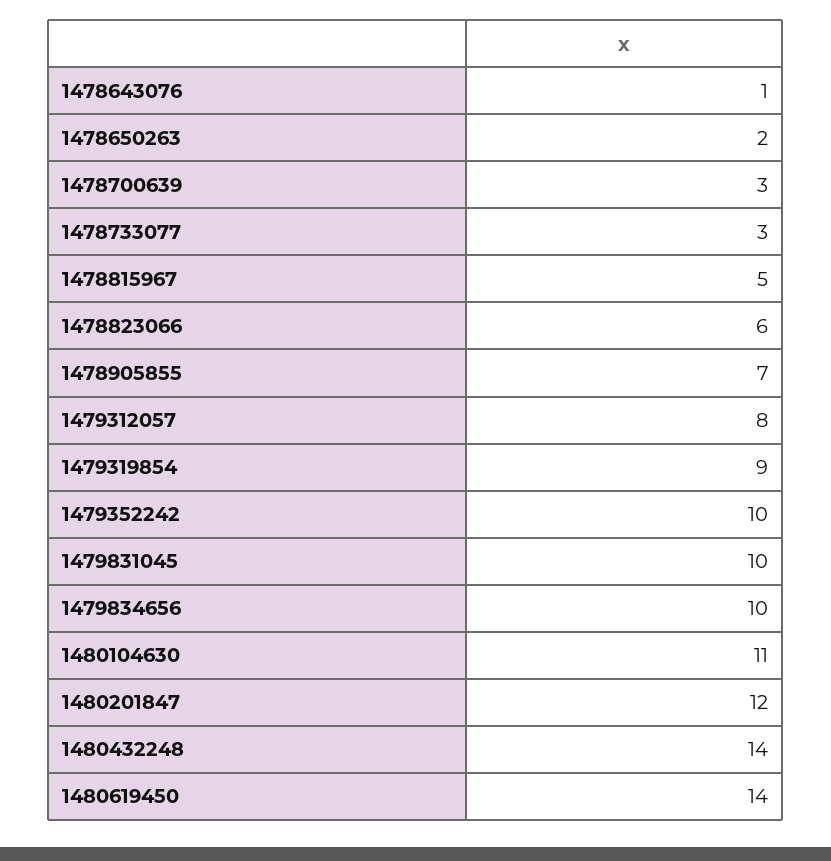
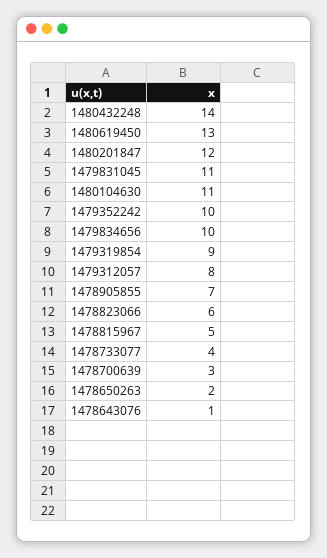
  {
    "1478643076": 1,
    "1478650263": 2,
    "1478700639": 3,
-   "1478733077": 3,
+   "1478733077": 4,
    "1478815967": 5,
    "1478823066": 6,
    "1478905855": 7,
    "1479312057": 8,
    "1479319854": 9,
    "1479352242": 10,
-   "1479831045": 10,
+   "1479831045": 11,
    "1479834656": 10,
    "1480104630": 11,
    "1480201847": 12,
    "1480432248": 14,
-   "1480619450": 14
+   "1480619450": 13
  }

